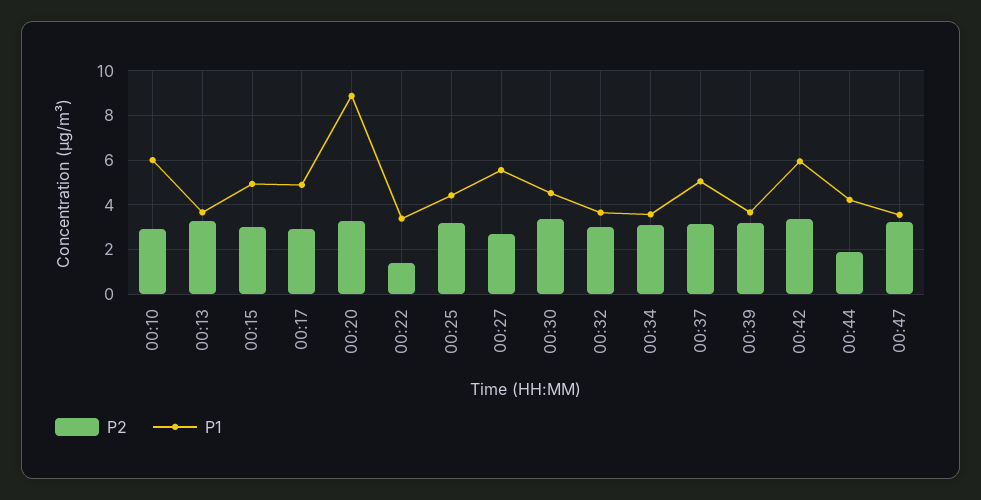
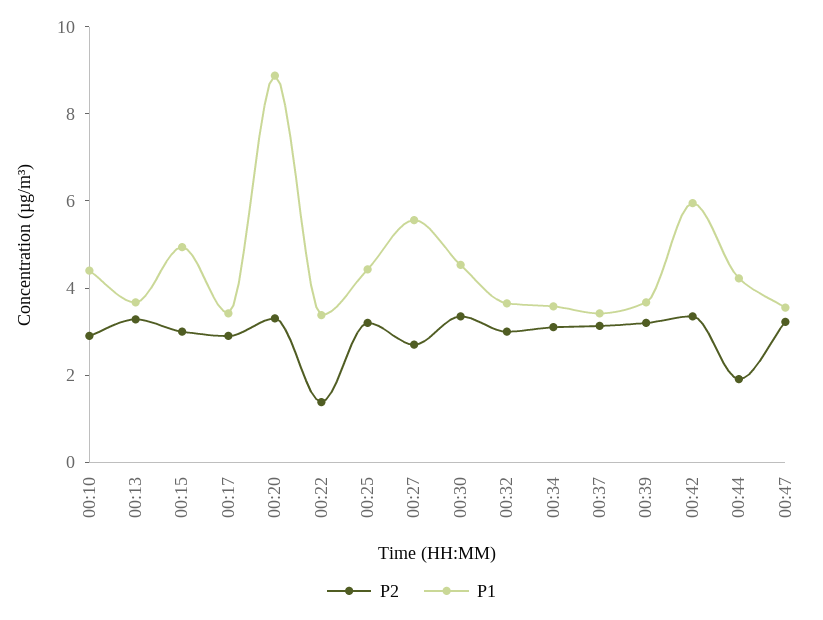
  {
    "P2": {
      "00:10": 3,
      "00:13": 3.5,
      "00:15": 3,
      "00:17": 3,
      "00:20": 3.5,
      "00:22": 1.5,
      "00:25": 3,
      "00:27": 2.5,
      "00:30": 3.5,
      "00:32": 3,
      "00:34": 3,
      "00:37": 3,
      "00:39": 3,
      "00:42": 3.5,
      "00:44": 2,
      "00:47": 3
    },
    "P1": {
-     "00:10": 6,
+     "00:10": 4.5,
      "00:13": 3.5,
      "00:15": 5,
-     "00:17": 5,
+     "00:17": 3.5,
      "00:20": 9,
      "00:22": 3.5,
      "00:25": 4.5,
      "00:27": 5.5,
      "00:30": 4.5,
      "00:32": 3.5,
      "00:34": 3.5,
-     "00:37": 5,
+     "00:37": 3.5,
      "00:39": 3.5,
      "00:42": 6,
      "00:44": 4,
      "00:47": 3.5
    }
  }

